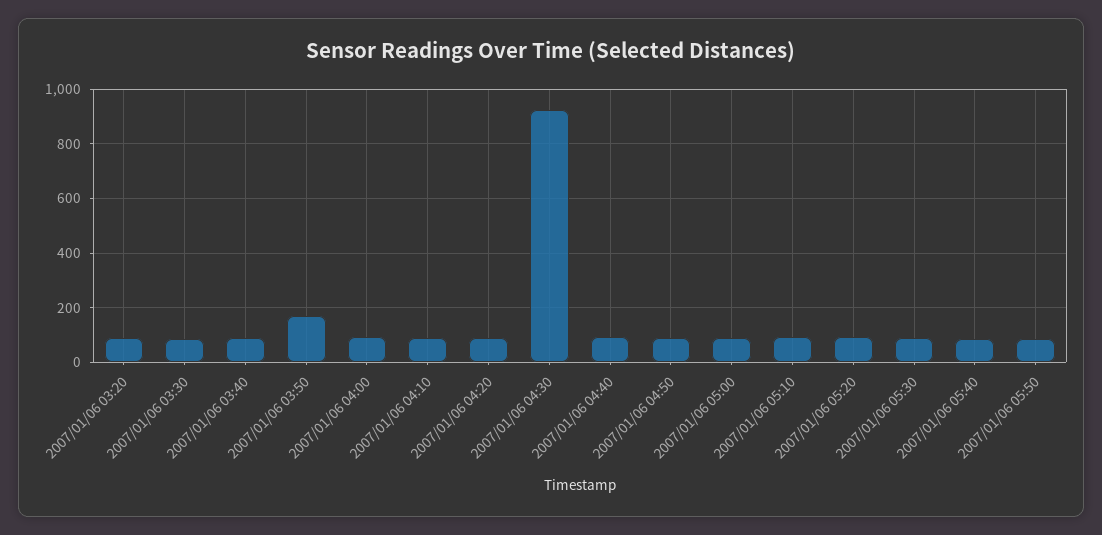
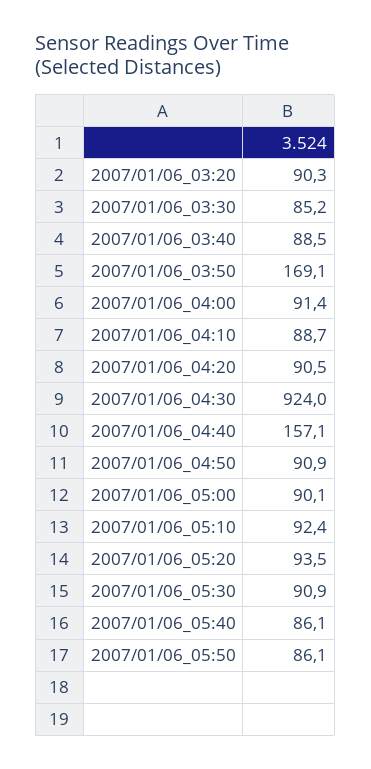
  {
    "2007/01/06 03:20": 90.3,
    "2007/01/06 03:30": 85.2,
    "2007/01/06 03:40": 88.5,
    "2007/01/06 03:50": 169.1,
    "2007/01/06 04:00": 91.4,
    "2007/01/06 04:10": 88.7,
    "2007/01/06 04:20": 90.5,
    "2007/01/06 04:30": 924,
-   "2007/01/06 04:40": 100,
+   "2007/01/06 04:40": 157.1,
    "2007/01/06 04:50": 90.9,
    "2007/01/06 05:00": 90.1,
    "2007/01/06 05:10": 92.4,
    "2007/01/06 05:20": 93.5,
    "2007/01/06 05:30": 90.9,
    "2007/01/06 05:40": 86.1,
    "2007/01/06 05:50": 86.1
  }

